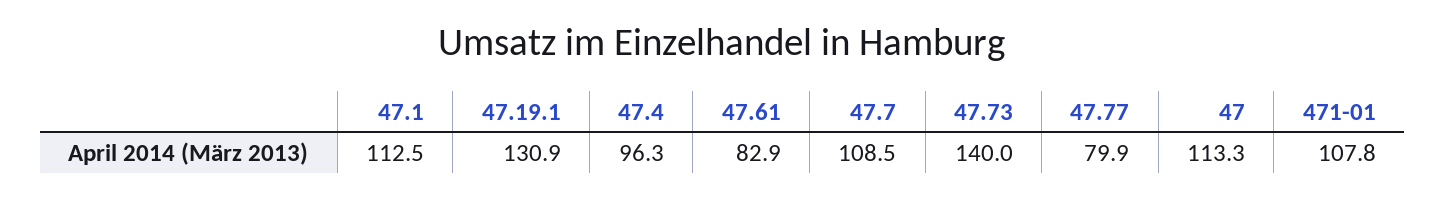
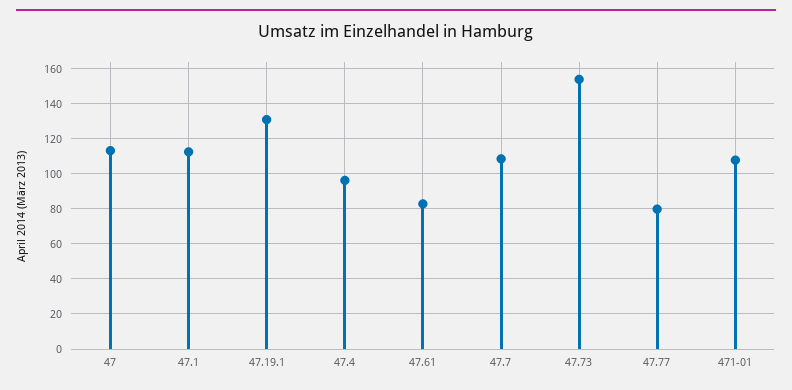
  {
    "47.1": 112.5,
    "47.19.1": 130.9,
    "47.4": 96.3,
    "47.61": 82.9,
    "47.7": 108.5,
-   "47.73": 140,
+   "47.73": 155,
    "47.77": 79.9,
    "47": 113.3,
    "471-01": 107.8
  }

